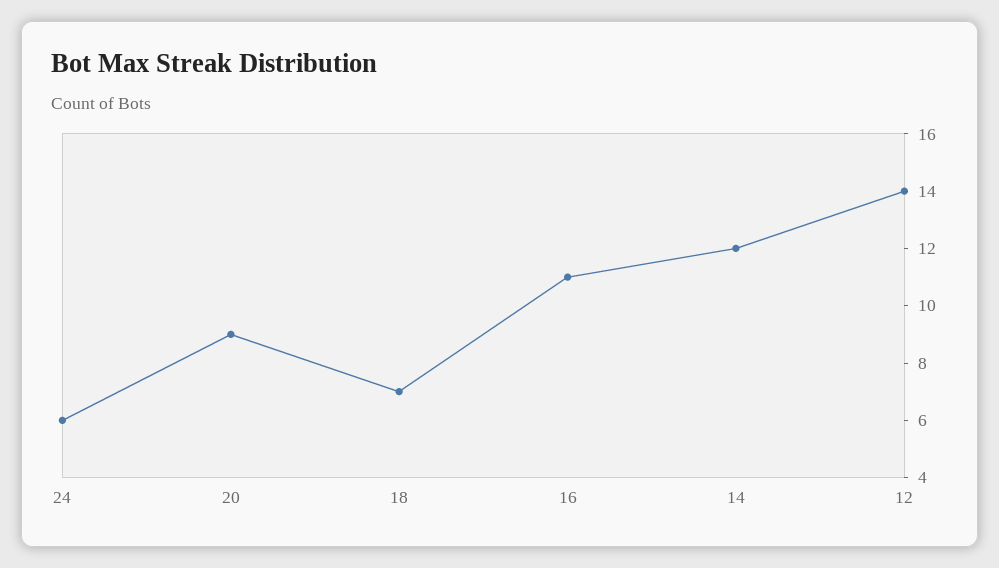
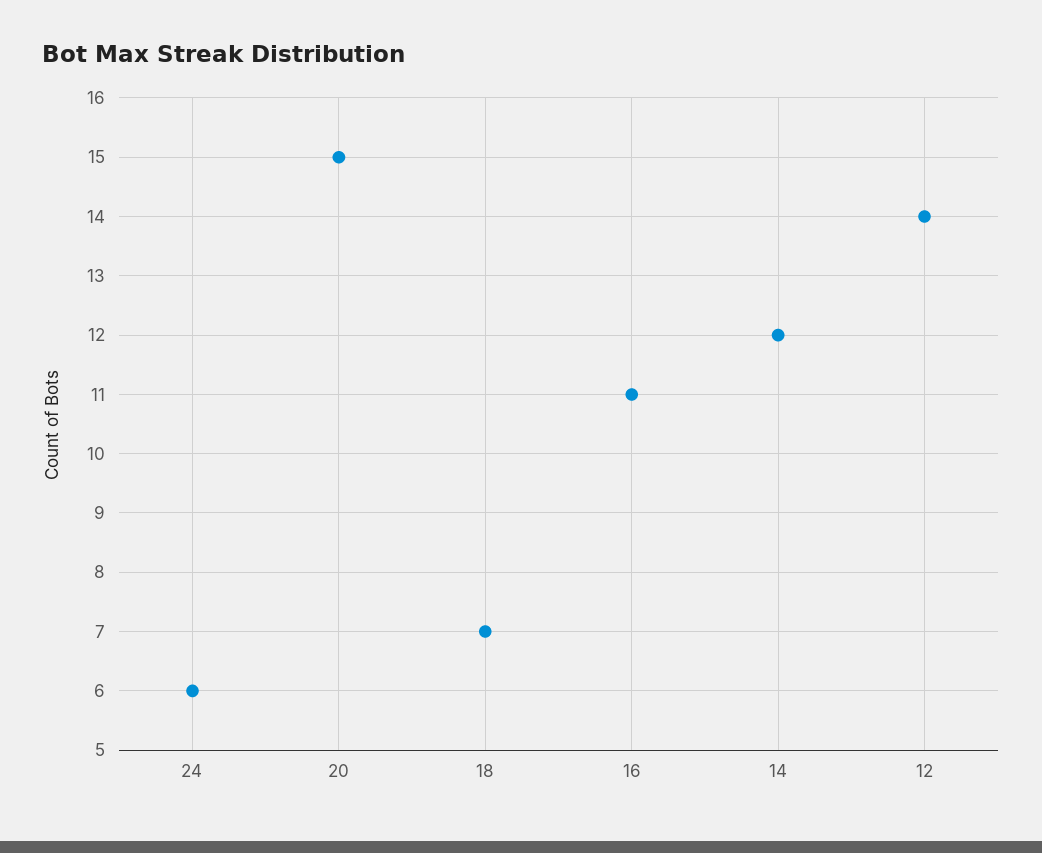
  {
    "24": 6,
-   "20": 9,
+   "20": 15,
    "18": 7,
    "16": 11,
    "14": 12,
    "12": 14
  }

